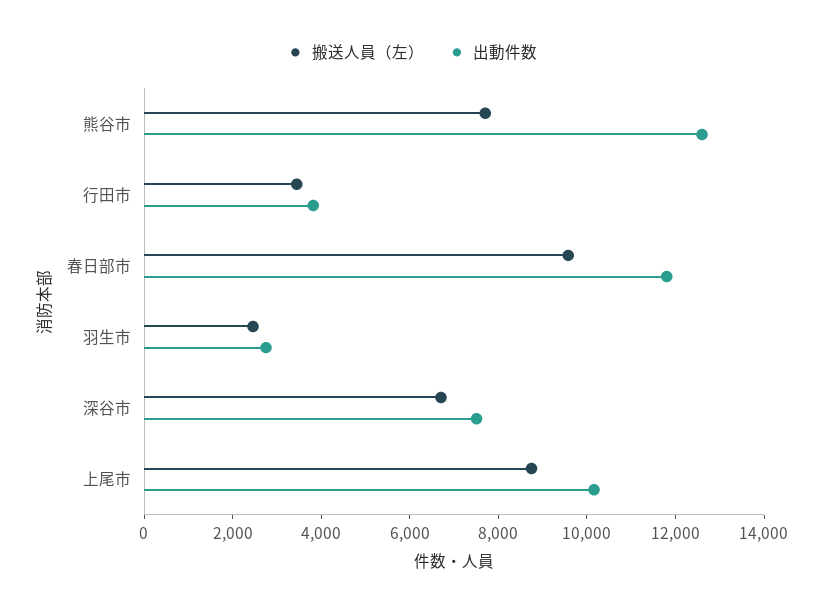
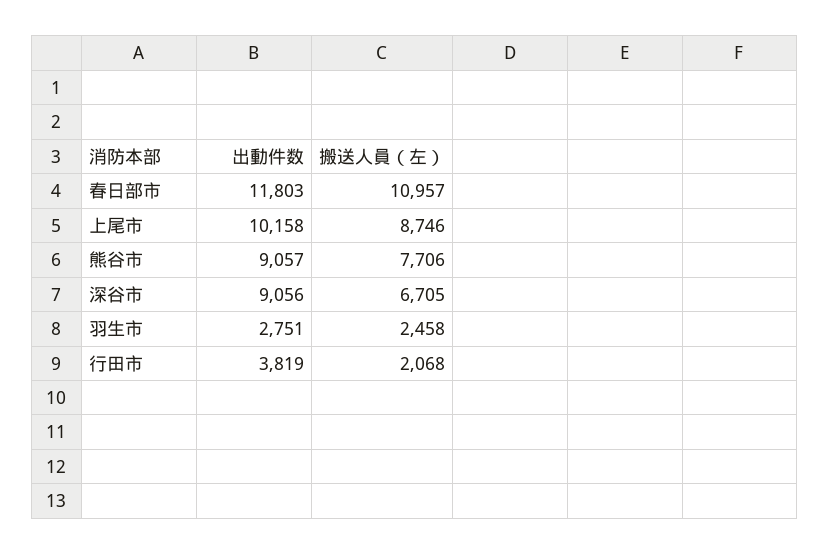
  {
    "搬送人員（左）": {
      "熊谷市": 7706,
-     "行田市": 3500,
+     "行田市": 2068,
-     "春日部市": 9500,
+     "春日部市": 10957,
      "羽生市": 2458,
      "深谷市": 6705,
      "上尾市": 8746
    },
    "出動件数": {
-     "熊谷市": 12500,
+     "熊谷市": 9057,
      "行田市": 3819,
      "春日部市": 11803,
      "羽生市": 2751,
-     "深谷市": 7500,
+     "深谷市": 9056,
      "上尾市": 10158
    }
  }

